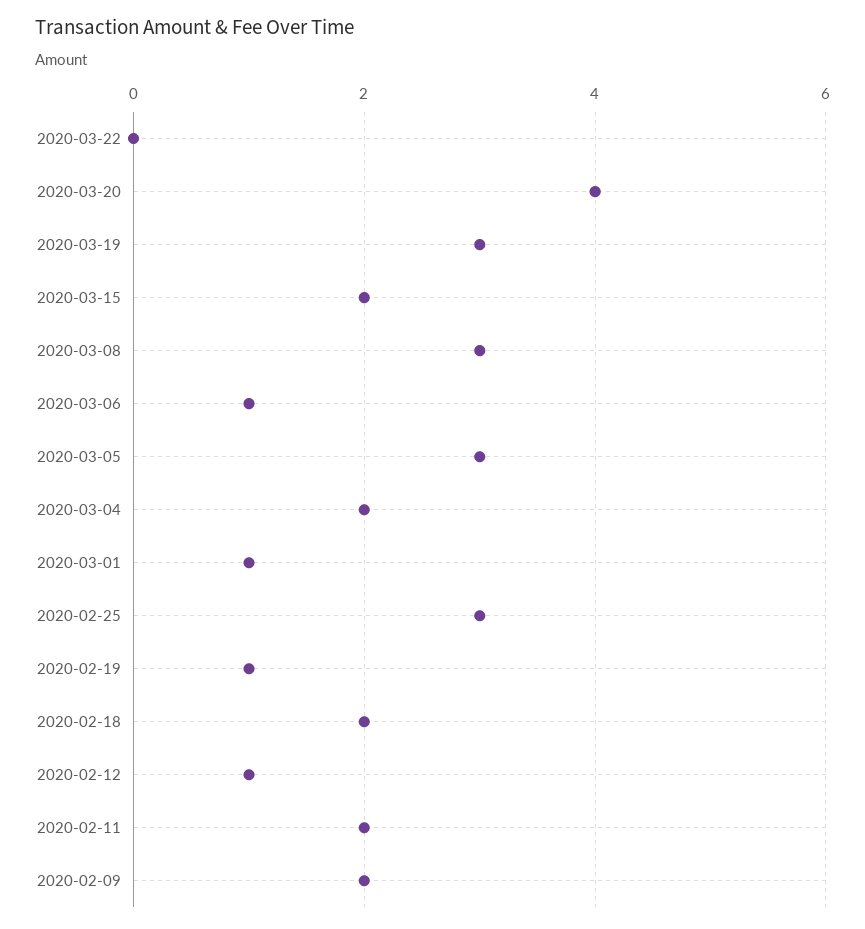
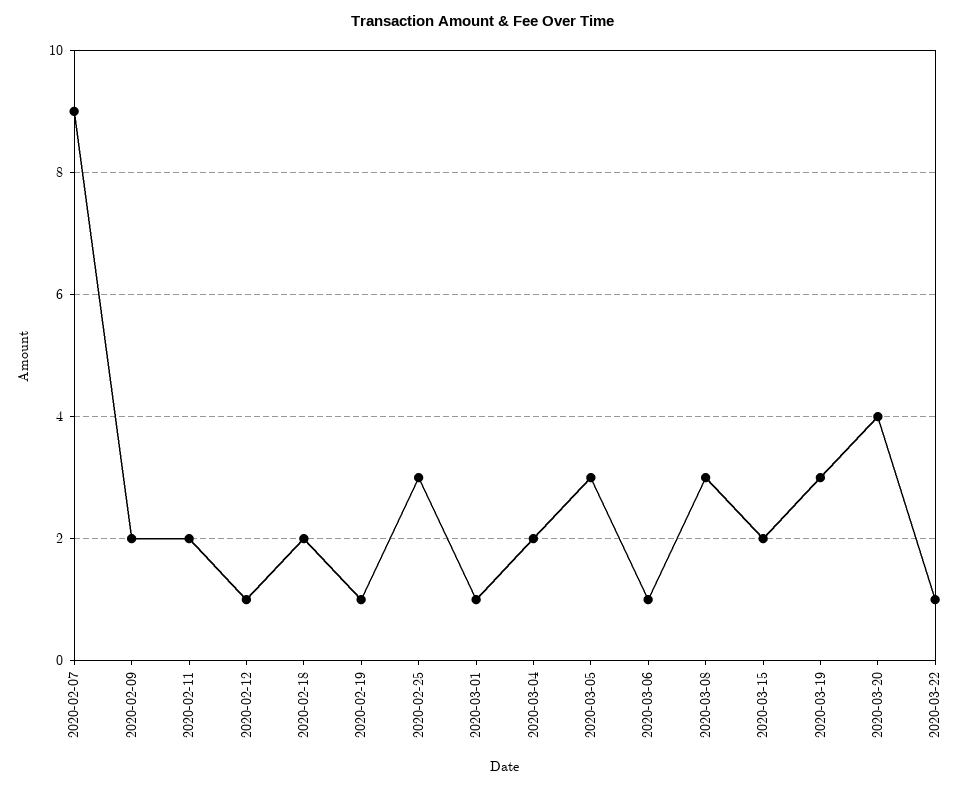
  {
-   "2020-03-22": 0,
+   "2020-03-22": 1,
    "2020-03-20": 4,
    "2020-03-19": 3,
    "2020-03-15": 2,
    "2020-03-08": 3,
    "2020-03-06": 1,
    "2020-03-05": 3,
    "2020-03-04": 2,
    "2020-03-01": 1,
    "2020-02-25": 3,
    "2020-02-19": 1,
    "2020-02-18": 2,
    "2020-02-12": 1,
    "2020-02-11": 2,
-   "2020-02-09": 2
+   "2020-02-09": 2,
+   "2020-02-07": 9
  }

